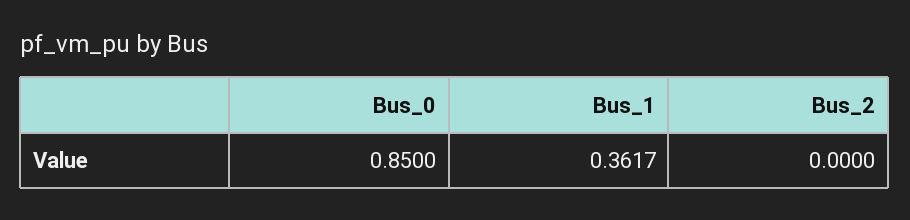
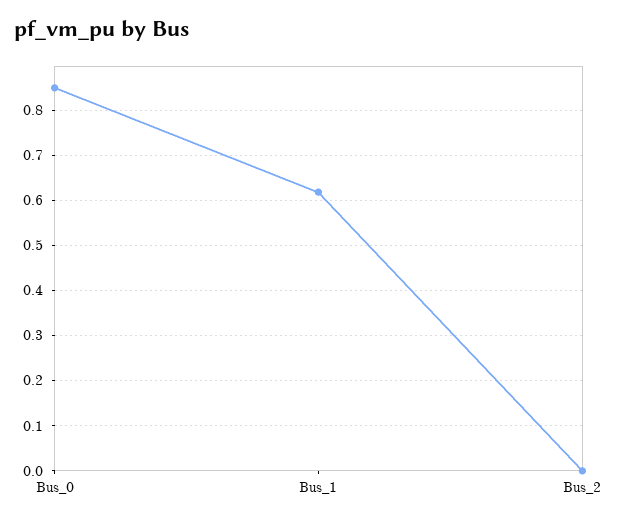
  {
    "Bus_0": 0.85,
-   "Bus_1": 0.3617,
+   "Bus_1": 0.62,
    "Bus_2": 0
  }

